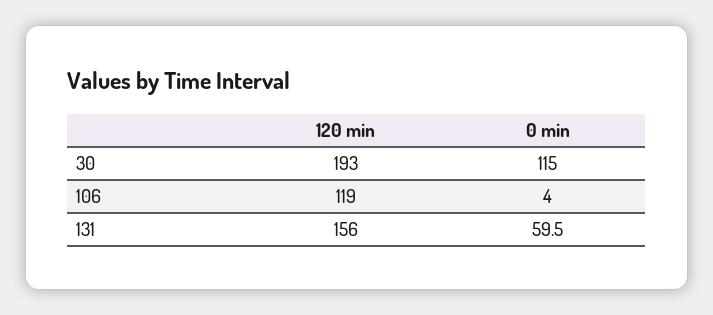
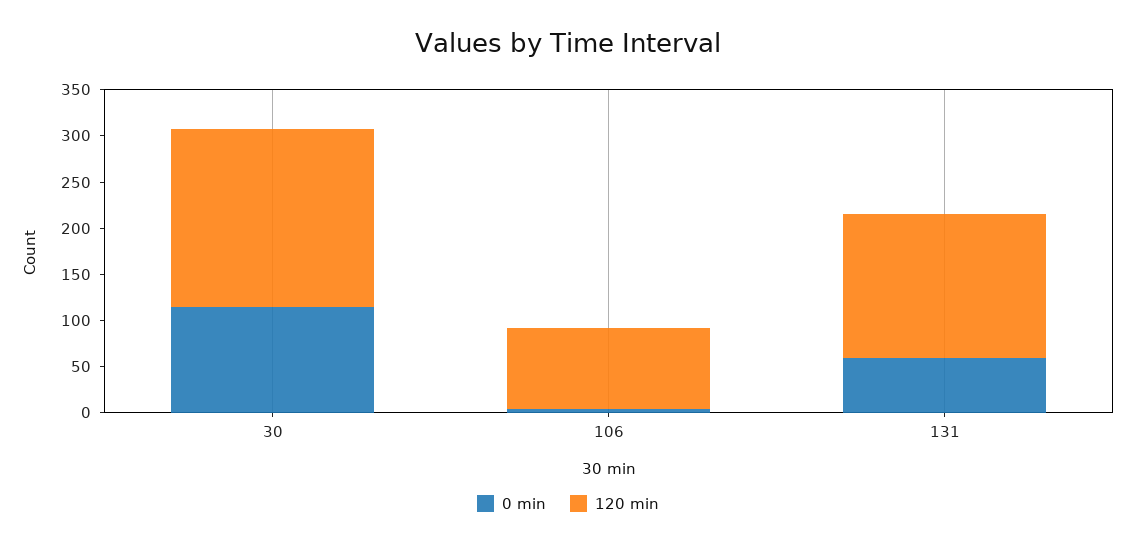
  {
    "120 min": {
      "30": 193,
-     "106": 119,
+     "106": 90,
      "131": 156
    },
    "0 min": {
      "30": 115,
      "106": 4,
      "131": 59.5
    }
  }

